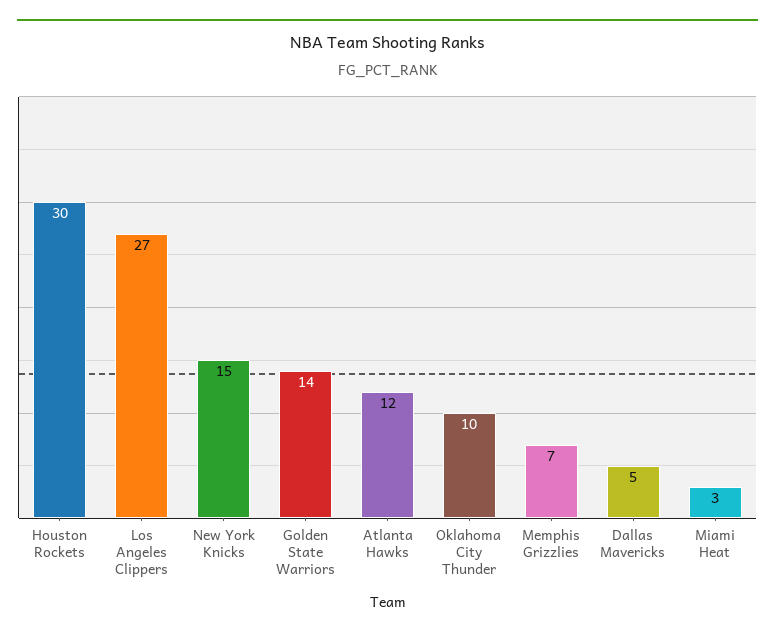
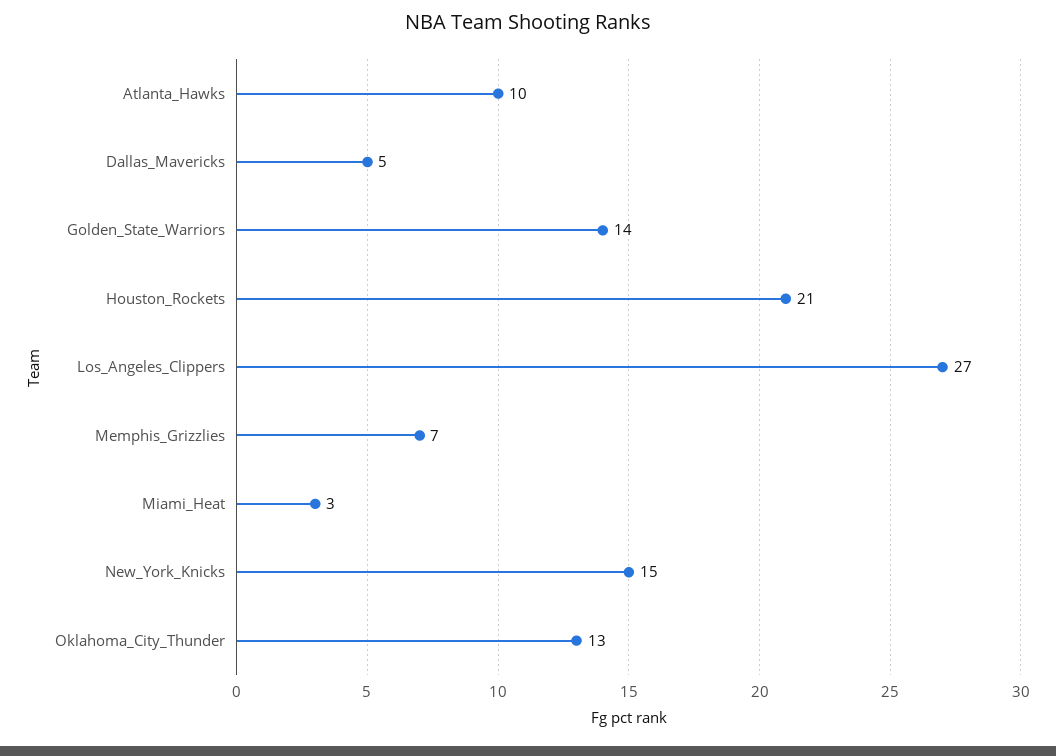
  {
-   "Houston Rockets": 30,
+   "Houston Rockets": 21,
    "Los Angeles Clippers": 27,
    "New York Knicks": 15,
    "Golden State Warriors": 14,
-   "Atlanta Hawks": 12,
+   "Atlanta Hawks": 10,
-   "Oklahoma City Thunder": 10,
+   "Oklahoma City Thunder": 13,
    "Memphis Grizzlies": 7,
    "Dallas Mavericks": 5,
    "Miami Heat": 3
  }

